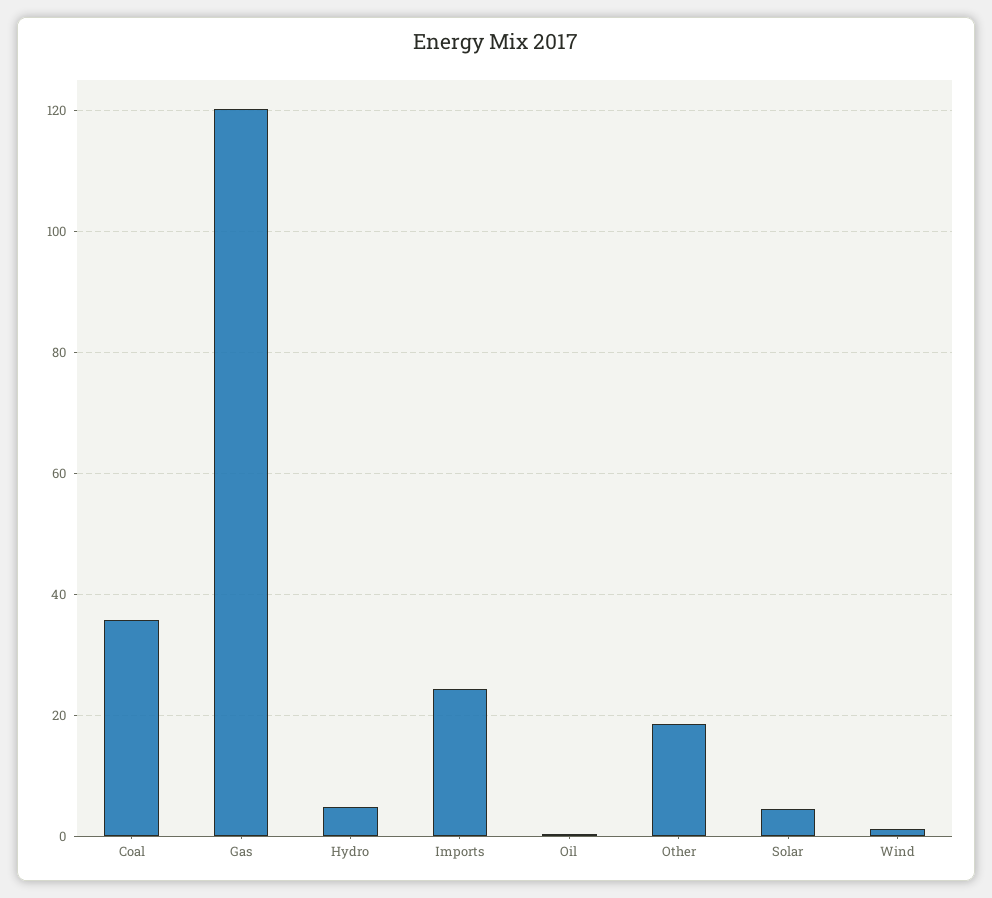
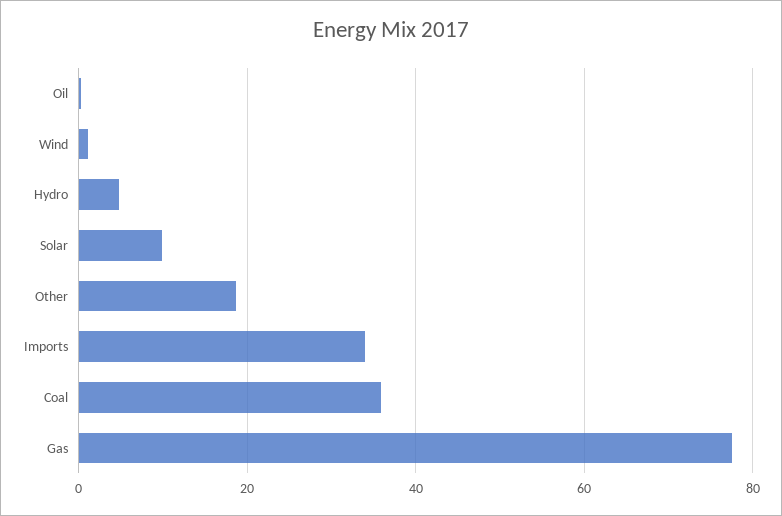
  {
    "Coal": 36,
-   "Gas": 120,
+   "Gas": 78,
    "Hydro": 4,
-   "Imports": 24,
+   "Imports": 34,
    "Oil": 0,
    "Other": 18,
-   "Solar": 4,
+   "Solar": 10,
    "Wind": 2
  }

